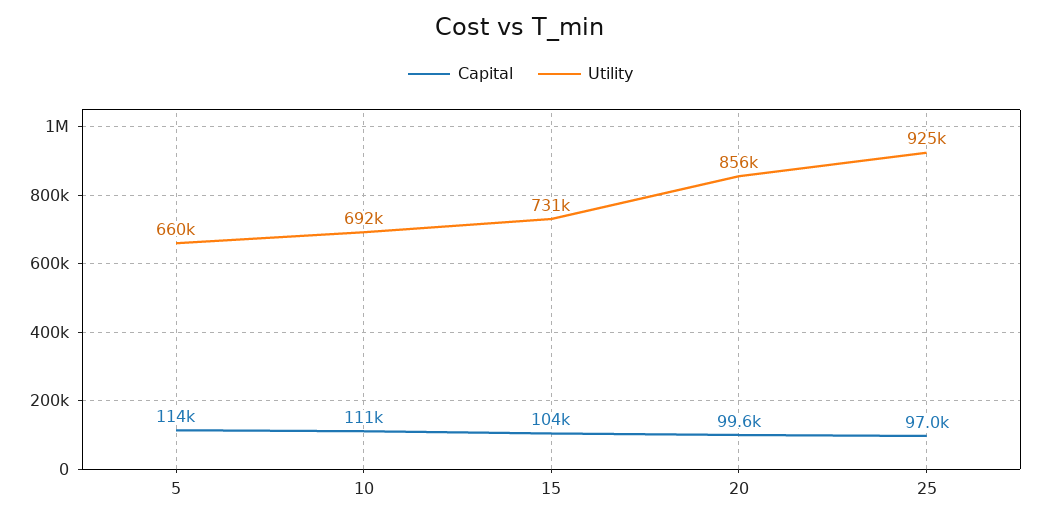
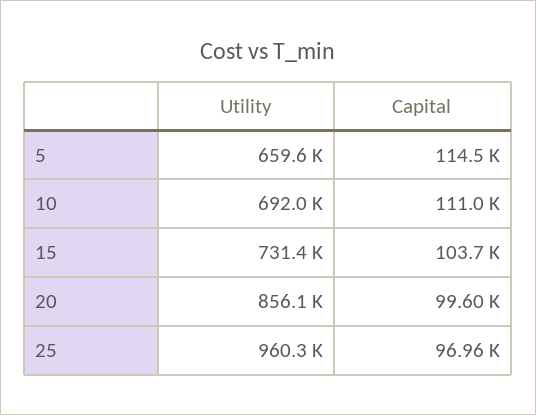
  {
    "Capital": {
      "5": 114500,
      "10": 111000,
      "15": 103700,
      "20": 99600,
      "25": 96960
    },
    "Utility": {
      "5": 659600,
      "10": 692000,
      "15": 731400,
      "20": 856100,
-     "25": 925000
+     "25": 960300
    }
  }

